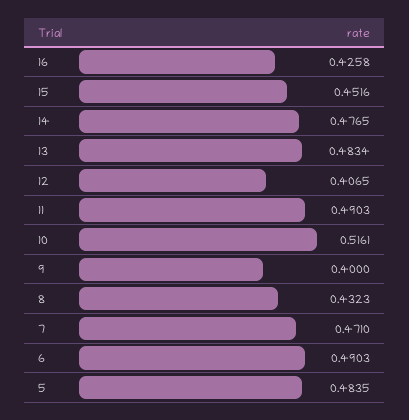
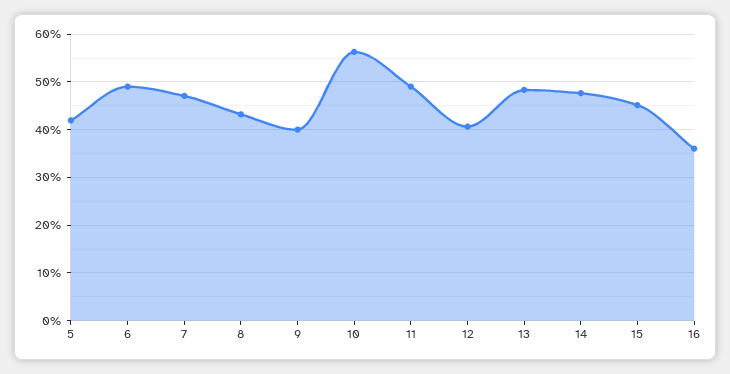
  {
-   "16": 0.4258,
+   "16": 0.36,
    "15": 0.4516,
    "14": 0.4765,
    "13": 0.4834,
    "12": 0.4065,
    "11": 0.4903,
-   "10": 0.5161,
+   "10": 0.56,
    "9": 0.4,
    "8": 0.4323,
    "7": 0.471,
    "6": 0.4903,
-   "5": 0.4835
+   "5": 0.42
  }

